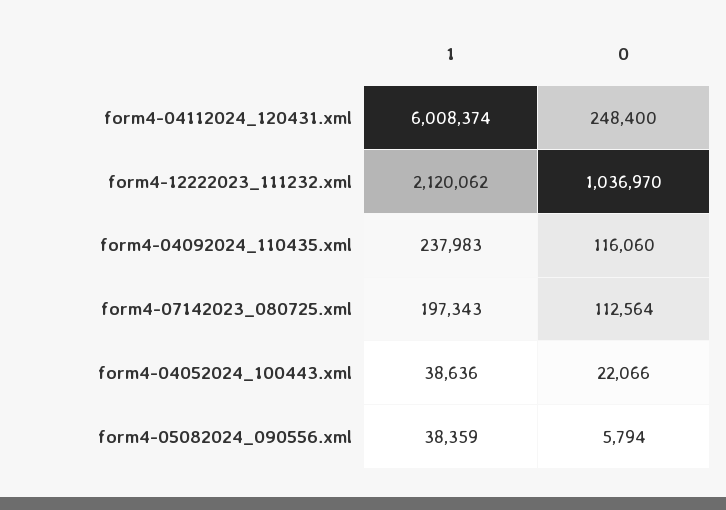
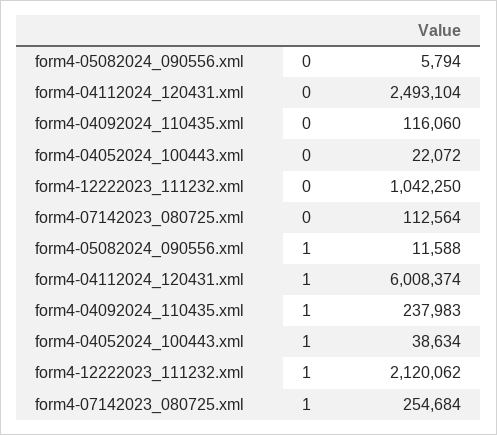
  {
    "1": {
      "form4-04112024_120431.xml": 6008374,
      "form4-12222023_111232.xml": 2120062,
      "form4-04092024_110435.xml": 237983,
-     "form4-07142023_080725.xml": 197343,
+     "form4-07142023_080725.xml": 254684,
-     "form4-04052024_100443.xml": 38636,
+     "form4-04052024_100443.xml": 38634,
-     "form4-05082024_090556.xml": 38359
+     "form4-05082024_090556.xml": 11588
    },
    "0": {
-     "form4-04112024_120431.xml": 248400,
+     "form4-04112024_120431.xml": 2493104,
-     "form4-12222023_111232.xml": 1036970,
+     "form4-12222023_111232.xml": 1042250,
      "form4-04092024_110435.xml": 116060,
      "form4-07142023_080725.xml": 112564,
-     "form4-04052024_100443.xml": 22066,
+     "form4-04052024_100443.xml": 22072,
      "form4-05082024_090556.xml": 5794
    }
  }

